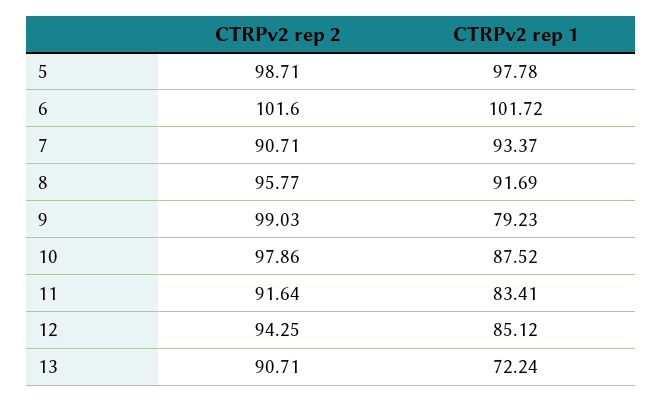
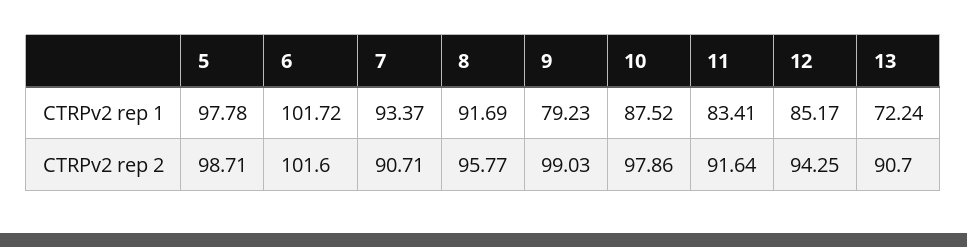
  {
    "CTRPv2 rep 2": {
      "5": 98.71,
      "6": 101.6,
      "7": 90.71,
      "8": 95.77,
      "9": 99.03,
      "10": 97.86,
      "11": 91.64,
      "12": 94.25,
-     "13": 90.71
+     "13": 90.7
    },
    "CTRPv2 rep 1": {
      "5": 97.78,
      "6": 101.72,
      "7": 93.37,
      "8": 91.69,
      "9": 79.23,
      "10": 87.52,
      "11": 83.41,
-     "12": 85.12,
+     "12": 85.17,
      "13": 72.24
    }
  }

